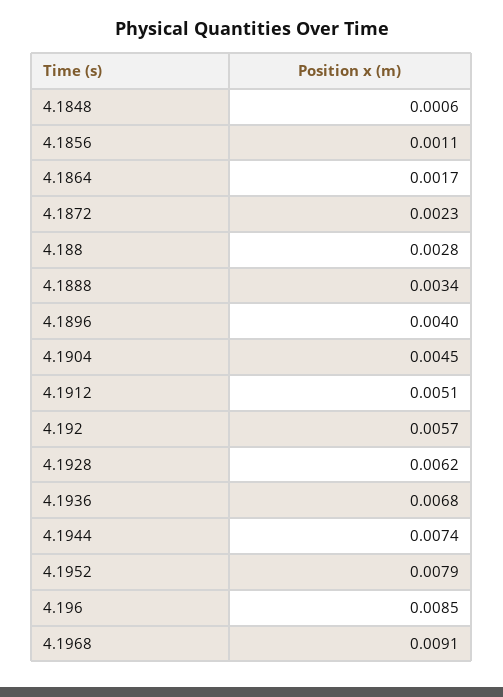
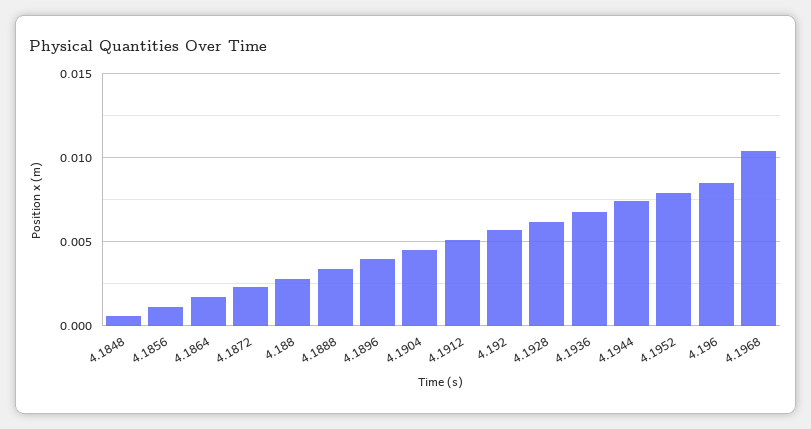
  {
    "4.1848": 0.0006,
    "4.1856": 0.0011,
    "4.1864": 0.0017,
    "4.1872": 0.0023,
    "4.188": 0.0028,
    "4.1888": 0.0034,
    "4.1896": 0.004,
    "4.1904": 0.0045,
    "4.1912": 0.0051,
    "4.192": 0.0057,
    "4.1928": 0.0062,
    "4.1936": 0.0068,
    "4.1944": 0.0074,
    "4.1952": 0.0079,
    "4.196": 0.0085,
-   "4.1968": 0.0091
+   "4.1968": 0.0105
  }

